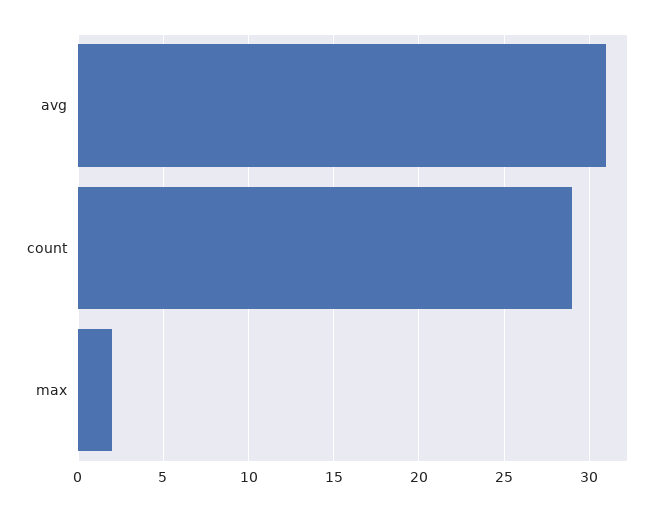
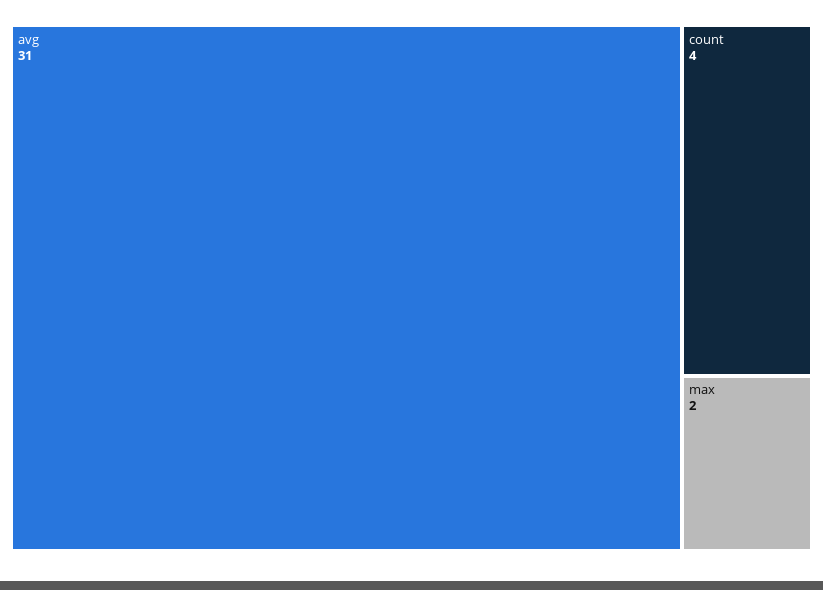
  {
    "avg": 31,
-   "count": 29,
+   "count": 4,
    "max": 2
  }

